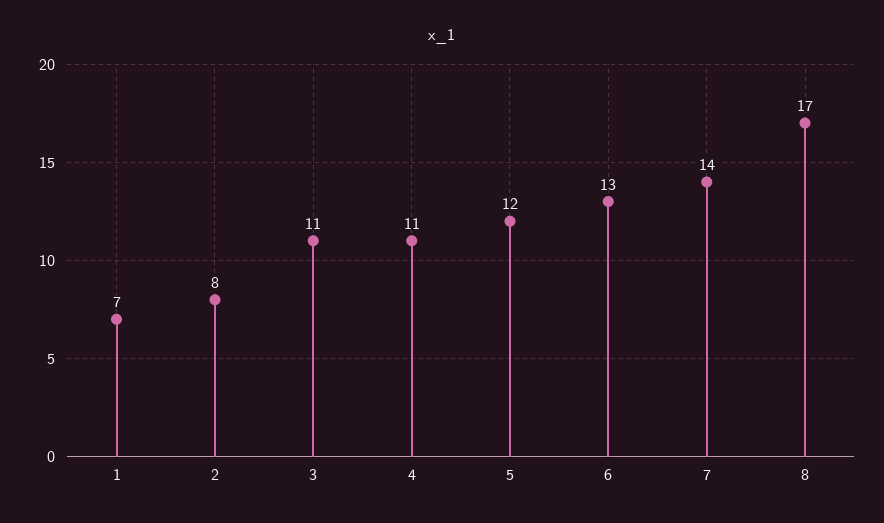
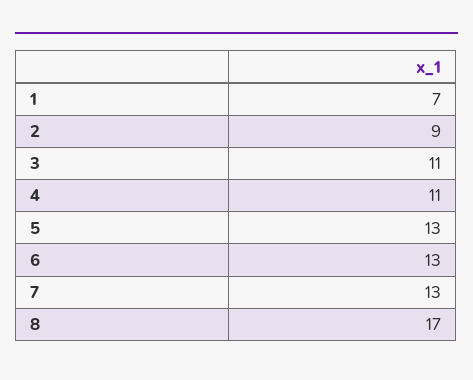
  {
    "1": 7,
-   "2": 8,
+   "2": 9,
    "3": 11,
    "4": 11,
-   "5": 12,
+   "5": 13,
    "6": 13,
-   "7": 14,
+   "7": 13,
    "8": 17
  }

